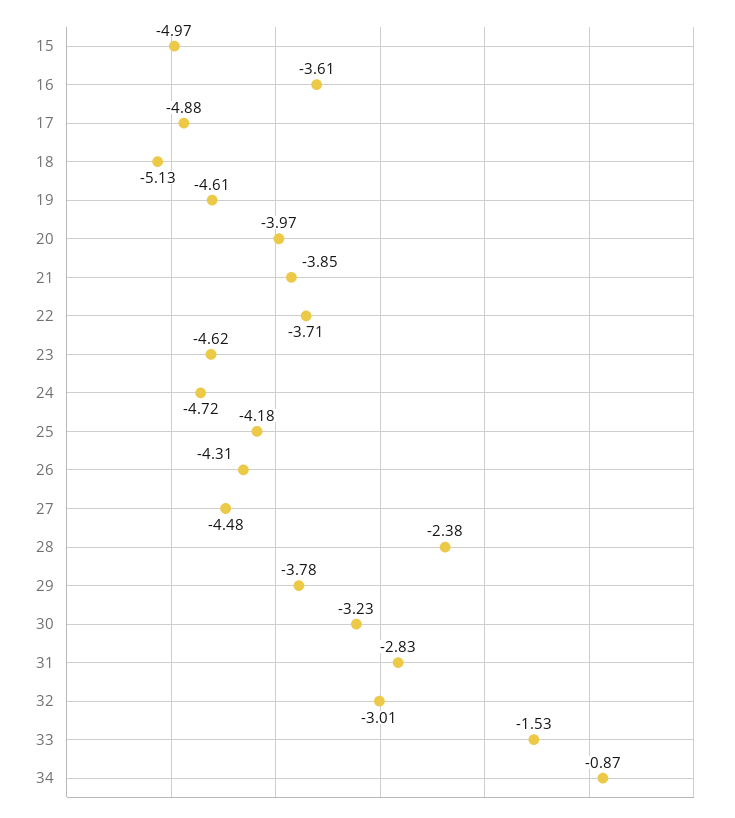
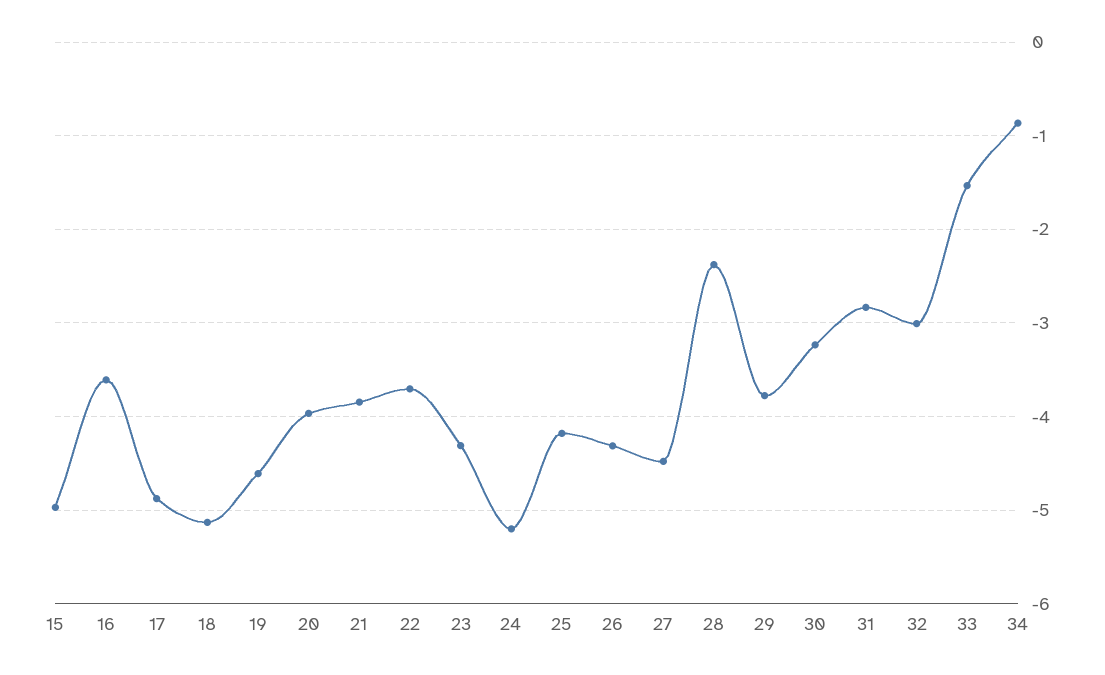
  {
    "15": -4.97,
    "16": -3.61,
    "17": -4.88,
    "18": -5.13,
    "19": -4.61,
    "20": -3.97,
    "21": -3.85,
    "22": -3.71,
-   "23": -4.62,
+   "23": -4.3,
-   "24": -4.72,
+   "24": -5.2,
    "25": -4.18,
    "26": -4.31,
    "27": -4.48,
    "28": -2.38,
    "29": -3.78,
    "30": -3.23,
    "31": -2.83,
    "32": -3.01,
    "33": -1.53,
    "34": -0.87
  }

